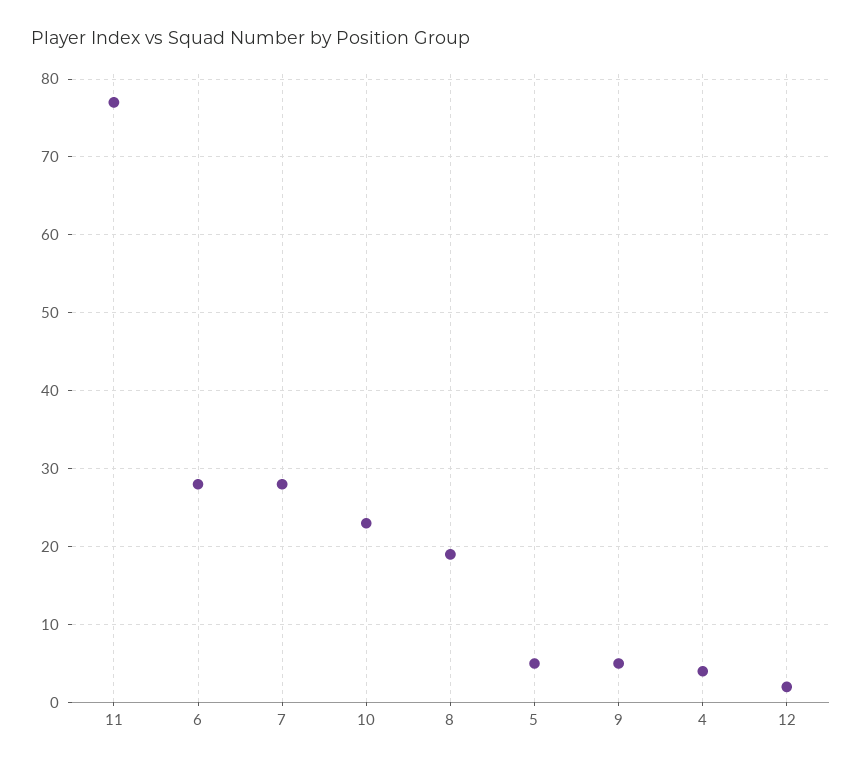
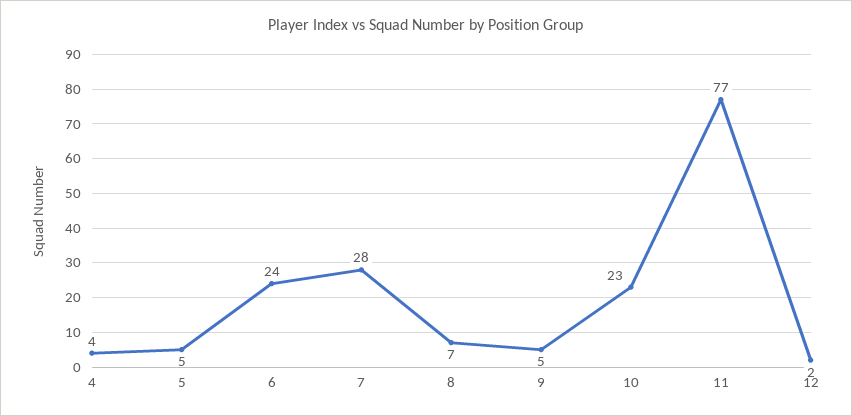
  {
    "11": 77,
-   "6": 28,
+   "6": 24,
    "7": 28,
    "10": 23,
-   "8": 19,
+   "8": 7,
    "5": 5,
    "9": 5,
    "4": 4,
    "12": 2
  }

